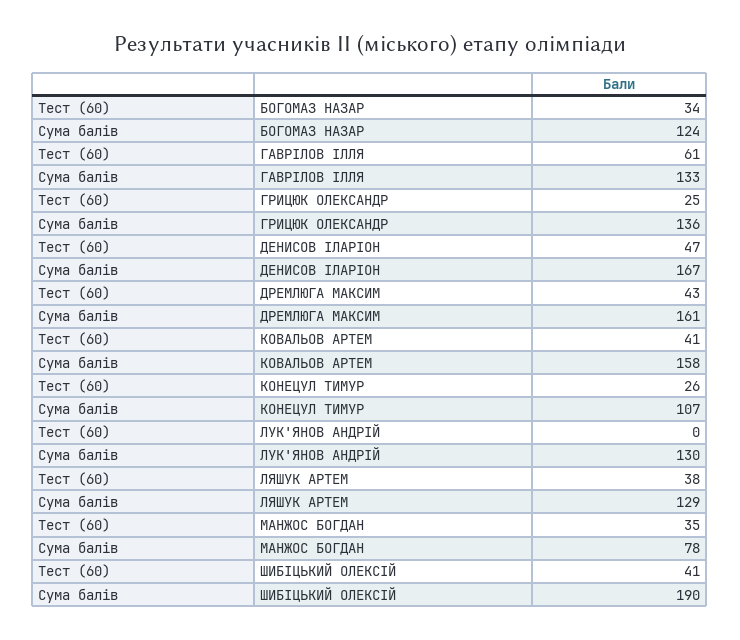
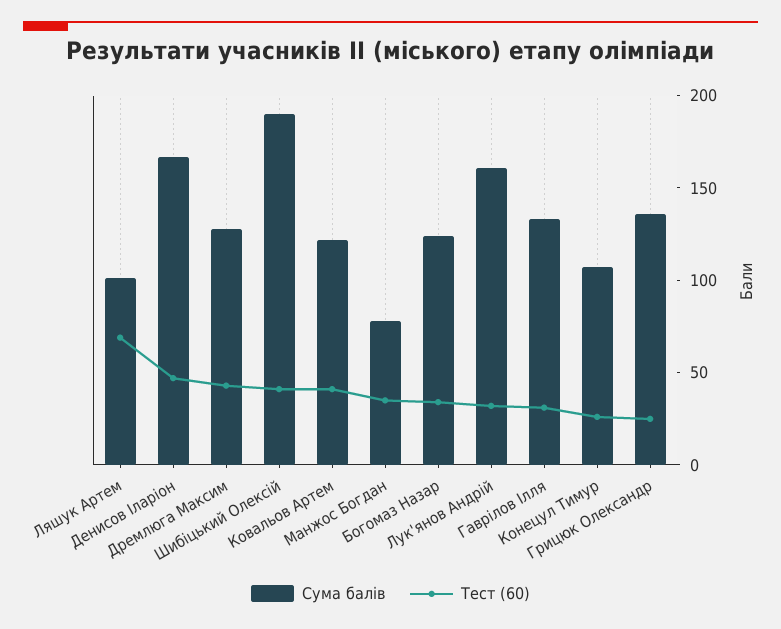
  {
    "Тест (60)": {
      "БОГОМАЗ НАЗАР": 34,
-     "ГАВРІЛОВ ІЛЛЯ": 61,
+     "ГАВРІЛОВ ІЛЛЯ": 30,
      "ГРИЦЮК ОЛЕКСАНДР": 25,
      "ДЕНИСОВ ІЛАРІОН": 47,
      "ДРЕМЛЮГА МАКСИМ": 43,
      "КОВАЛЬОВ АРТЕМ": 41,
      "КОНЕЦУЛ ТИМУР": 26,
-     "ЛУК'ЯНОВ АНДРІЙ": 0,
+     "ЛУК'ЯНОВ АНДРІЙ": 30,
-     "ЛЯШУК АРТЕМ": 38,
+     "ЛЯШУК АРТЕМ": 70,
      "МАНЖОС БОГДАН": 35,
      "ШИБІЦЬКИЙ ОЛЕКСІЙ": 41
    },
    "Сума балів": {
      "БОГОМАЗ НАЗАР": 124,
      "ГАВРІЛОВ ІЛЛЯ": 133,
      "ГРИЦЮК ОЛЕКСАНДР": 136,
      "ДЕНИСОВ ІЛАРІОН": 167,
-     "ДРЕМЛЮГА МАКСИМ": 161,
+     "ДРЕМЛЮГА МАКСИМ": 130,
-     "КОВАЛЬОВ АРТЕМ": 158,
+     "КОВАЛЬОВ АРТЕМ": 120,
      "КОНЕЦУЛ ТИМУР": 107,
-     "ЛУК'ЯНОВ АНДРІЙ": 130,
+     "ЛУК'ЯНОВ АНДРІЙ": 160,
-     "ЛЯШУК АРТЕМ": 129,
+     "ЛЯШУК АРТЕМ": 100,
      "МАНЖОС БОГДАН": 78,
      "ШИБІЦЬКИЙ ОЛЕКСІЙ": 190
    }
  }

